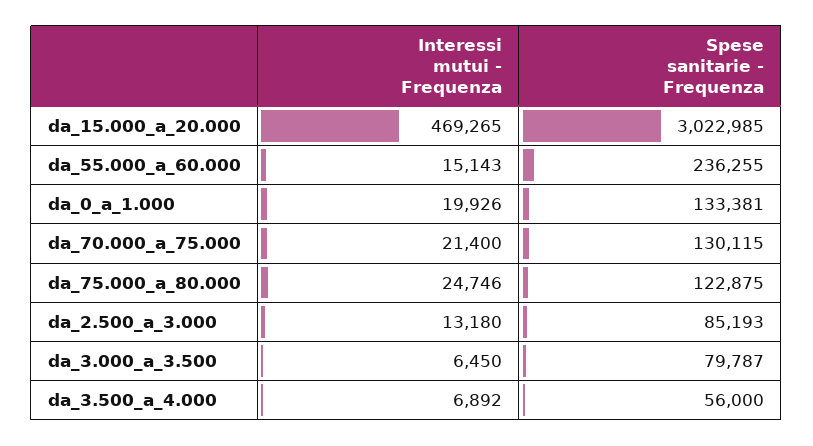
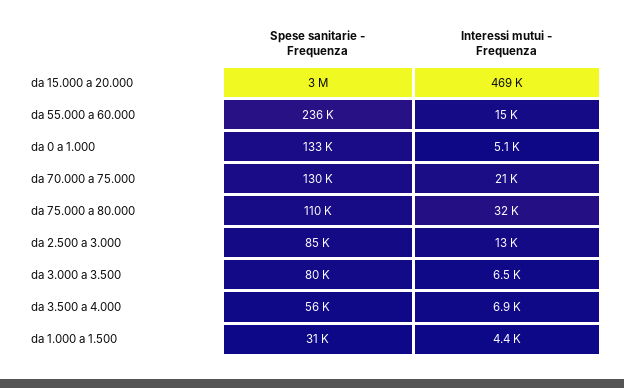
  {
    "Interessi mutui - Frequenza": {
      "da_15.000_a_20.000": 469265,
      "da_55.000_a_60.000": 15143,
-     "da_0_a_1.000": 19926,
+     "da_0_a_1.000": 5100,
      "da_70.000_a_75.000": 21400,
-     "da_75.000_a_80.000": 24746,
+     "da_75.000_a_80.000": 32000,
      "da_2.500_a_3.000": 13180,
      "da_3.000_a_3.500": 6450,
-     "da_3.500_a_4.000": 6892
+     "da_3.500_a_4.000": 6892,
+     "da 1.000 a 1.500": 4400
    },
    "Spese sanitarie - Frequenza": {
      "da_15.000_a_20.000": 3022985,
      "da_55.000_a_60.000": 236255,
      "da_0_a_1.000": 133381,
      "da_70.000_a_75.000": 130115,
-     "da_75.000_a_80.000": 122875,
+     "da_75.000_a_80.000": 110000,
      "da_2.500_a_3.000": 85193,
      "da_3.000_a_3.500": 79787,
-     "da_3.500_a_4.000": 56000
+     "da_3.500_a_4.000": 56000,
+     "da 1.000 a 1.500": 31000
    }
  }

